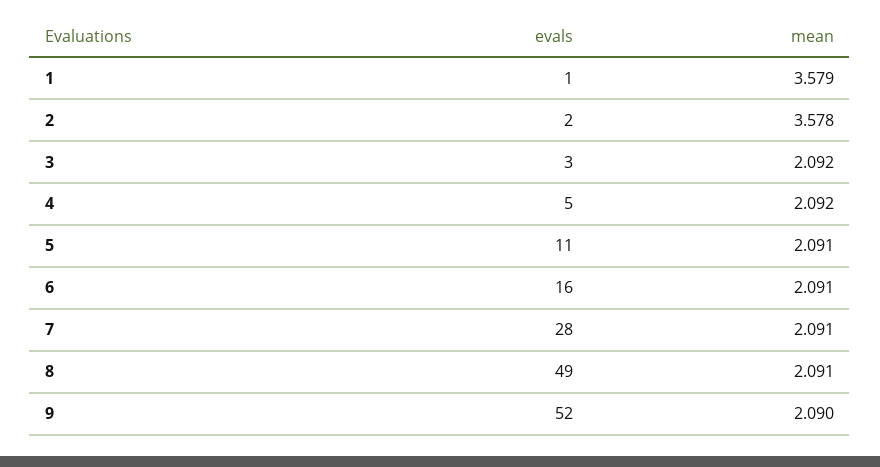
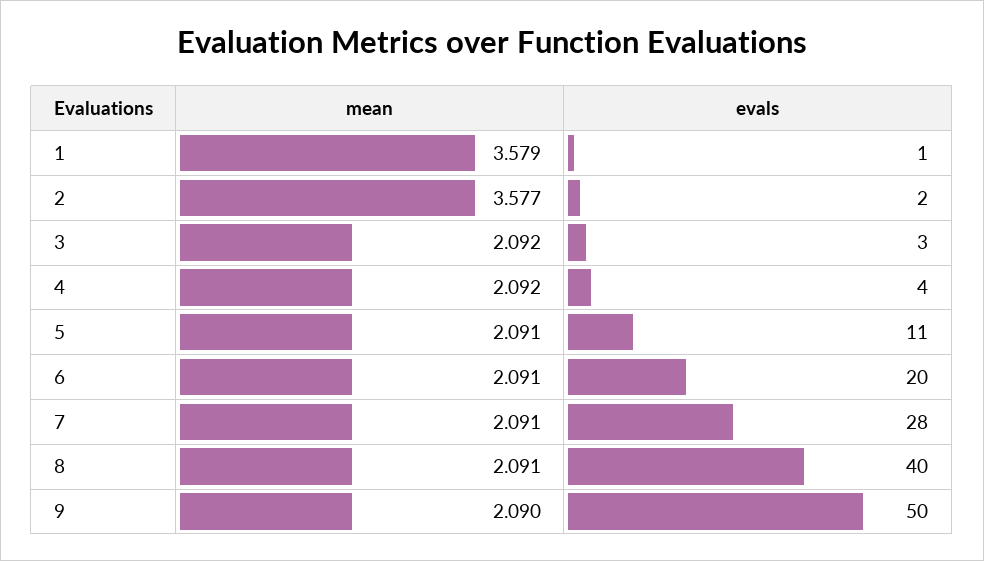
  {
    "evals": {
      "1": 1,
      "2": 2,
      "3": 3,
-     "4": 5,
+     "4": 4,
      "5": 11,
-     "6": 16,
+     "6": 20,
      "7": 28,
-     "8": 49,
+     "8": 40,
-     "9": 52
+     "9": 50
    },
    "mean": {
      "1": 3.579,
-     "2": 3.578,
+     "2": 3.577,
      "3": 2.092,
      "4": 2.092,
      "5": 2.091,
      "6": 2.091,
      "7": 2.091,
      "8": 2.091,
      "9": 2.09
    }
  }

